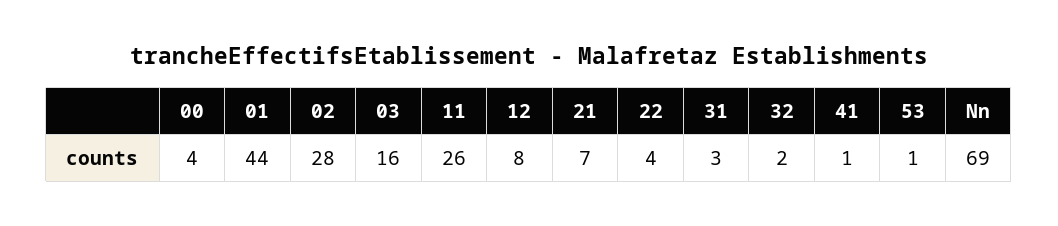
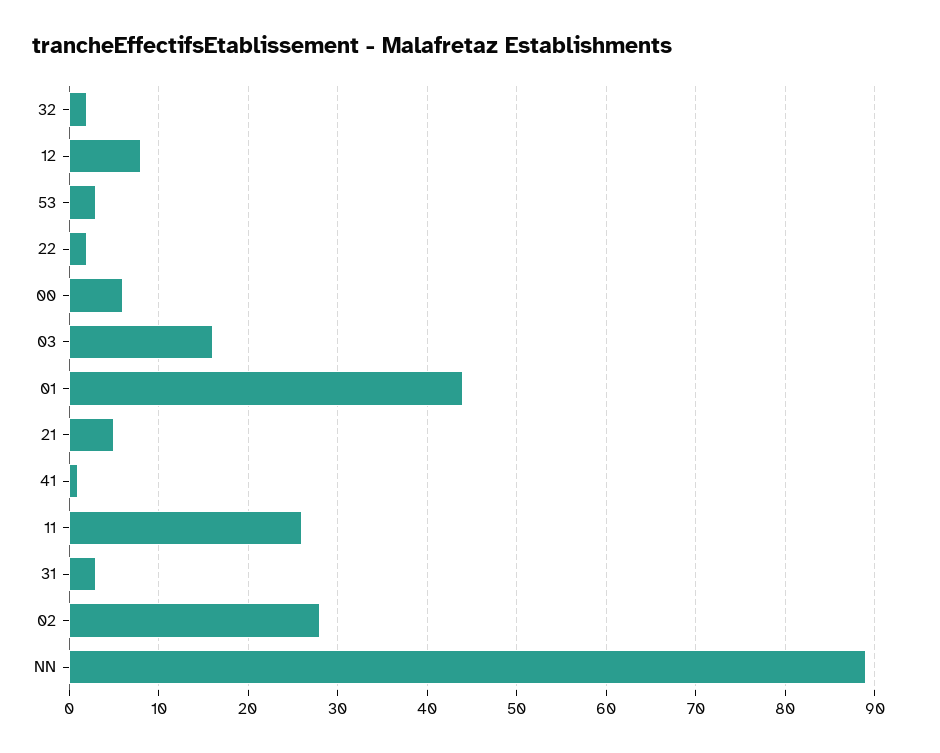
  {
-   "00": 4,
+   "00": 6,
    "01": 44,
    "02": 28,
    "03": 16,
    "11": 26,
    "12": 8,
-   "21": 7,
+   "21": 5,
-   "22": 4,
+   "22": 2,
    "31": 3,
    "32": 2,
    "41": 1,
-   "53": 1,
+   "53": 3,
-   "Nn": 69
+   "Nn": 89
  }

